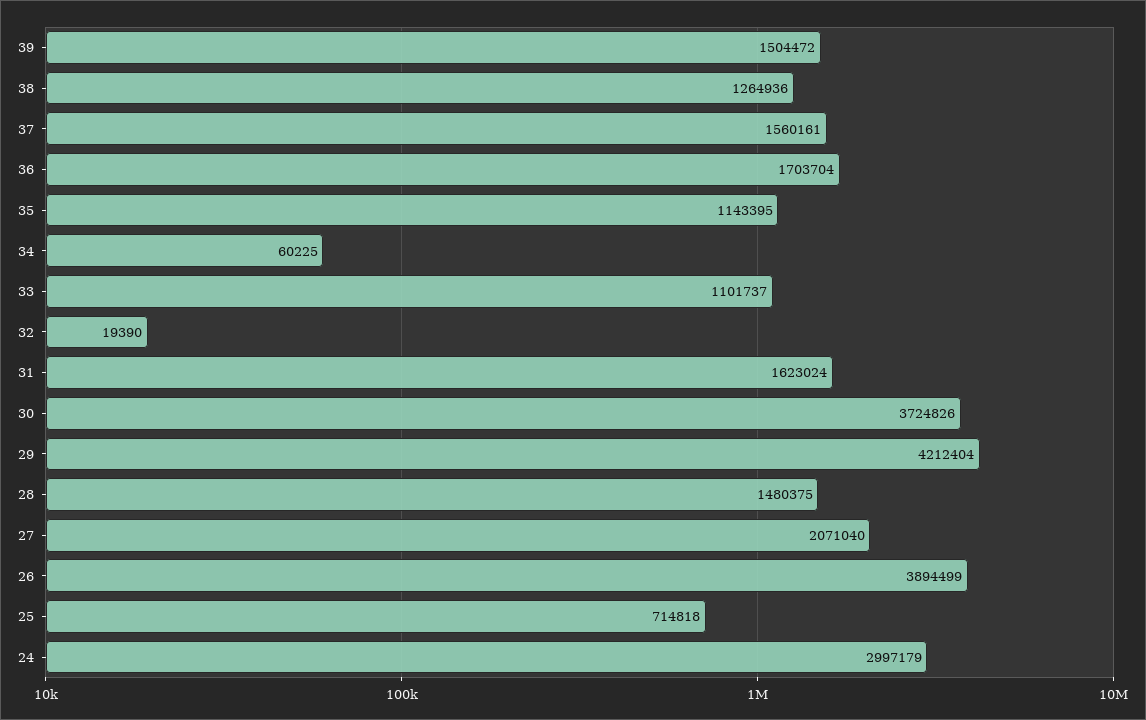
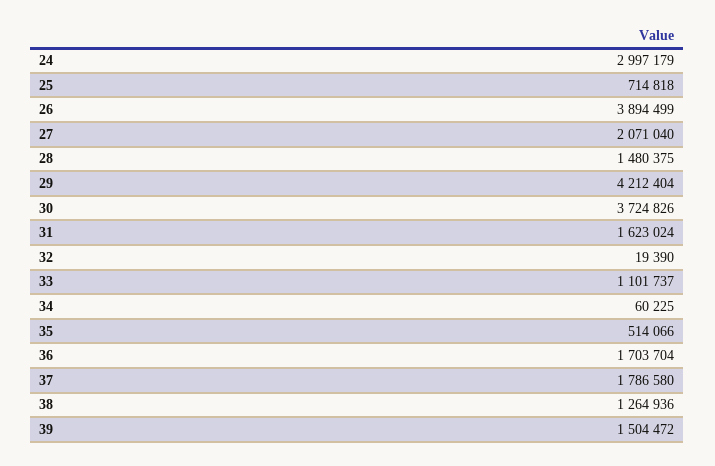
  {
    "39": 1504472,
    "38": 1264936,
-   "37": 1560161,
+   "37": 1786580,
    "36": 1703704,
-   "35": 1143395,
+   "35": 514066,
    "34": 60225,
    "33": 1101737,
    "32": 19390,
    "31": 1623024,
    "30": 3724826,
    "29": 4212404,
    "28": 1480375,
    "27": 2071040,
    "26": 3894499,
    "25": 714818,
    "24": 2997179
  }

